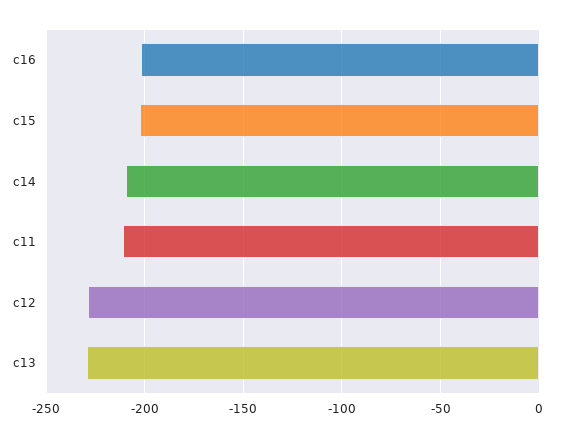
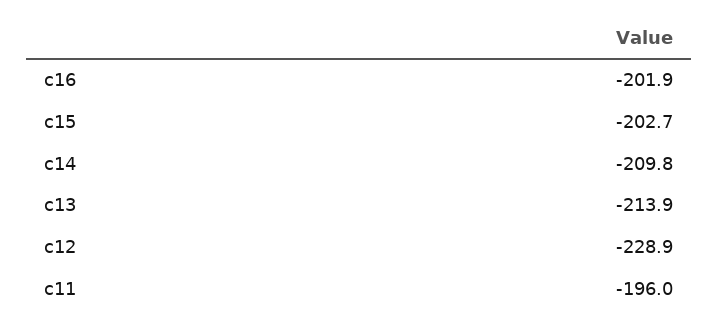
  {
    "c16": -201.9,
    "c15": -202.7,
    "c14": -209.8,
-   "c11": -210,
+   "c11": -196,
    "c12": -228.9,
-   "c13": -230
+   "c13": -213.9
  }

